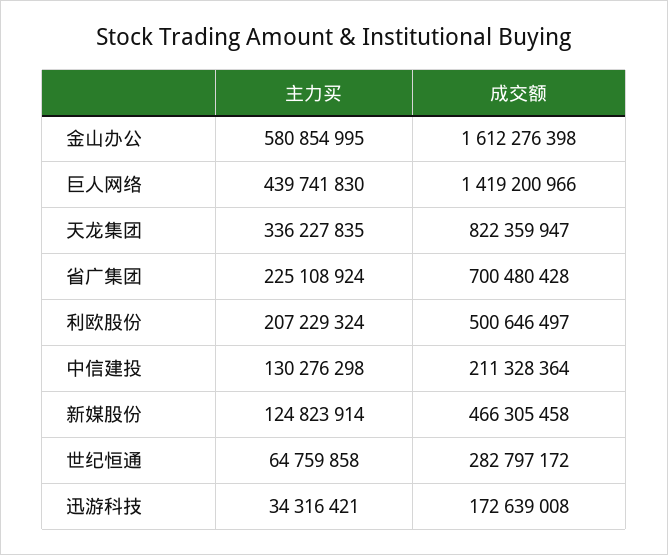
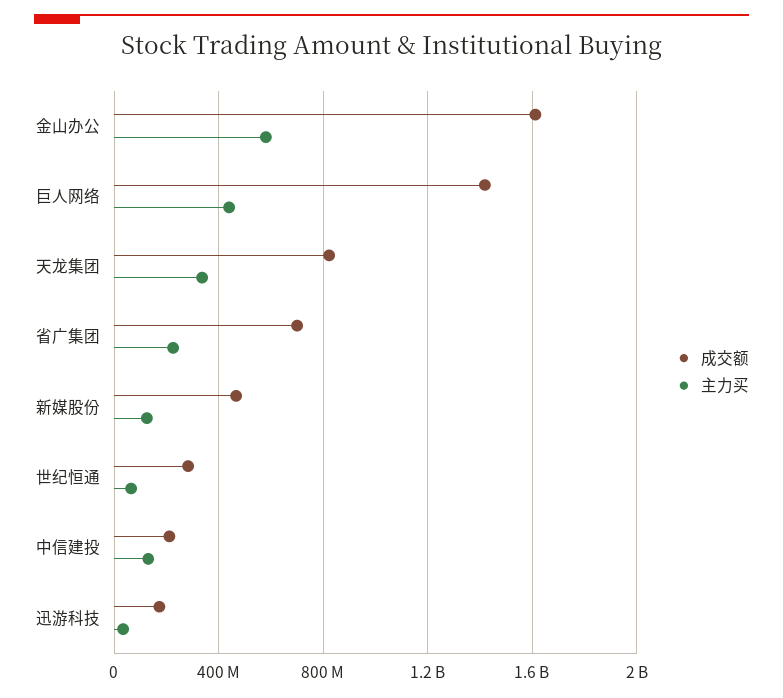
  {
    "主力买": {
      "金山办公": 580854995,
      "巨人网络": 439741830,
      "天龙集团": 336227835,
      "省广集团": 225108924,
-     "利欧股份": 207229324,
      "中信建投": 130276298,
      "新媒股份": 124823914,
      "世纪恒通": 64759858,
      "迅游科技": 34316421
    },
    "成交额": {
      "金山办公": 1612276398,
      "巨人网络": 1419200966,
      "天龙集团": 822359947,
      "省广集团": 700480428,
-     "利欧股份": 500646497,
      "中信建投": 211328364,
      "新媒股份": 466305458,
      "世纪恒通": 282797172,
      "迅游科技": 172639008
    }
  }

